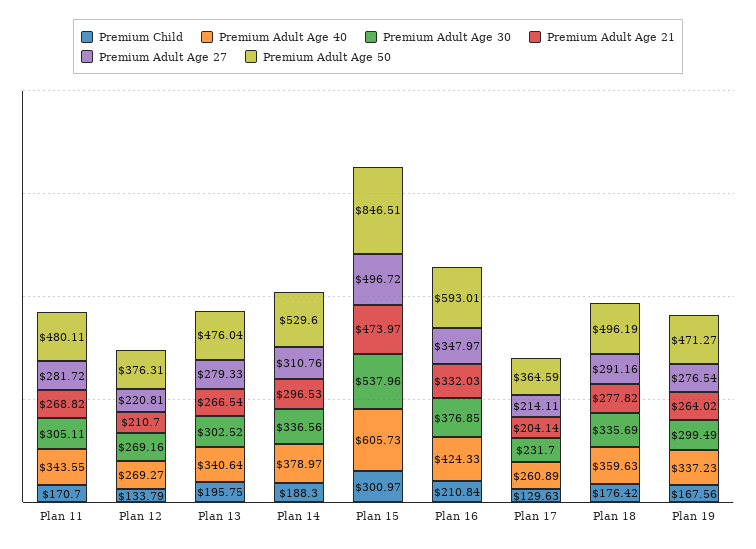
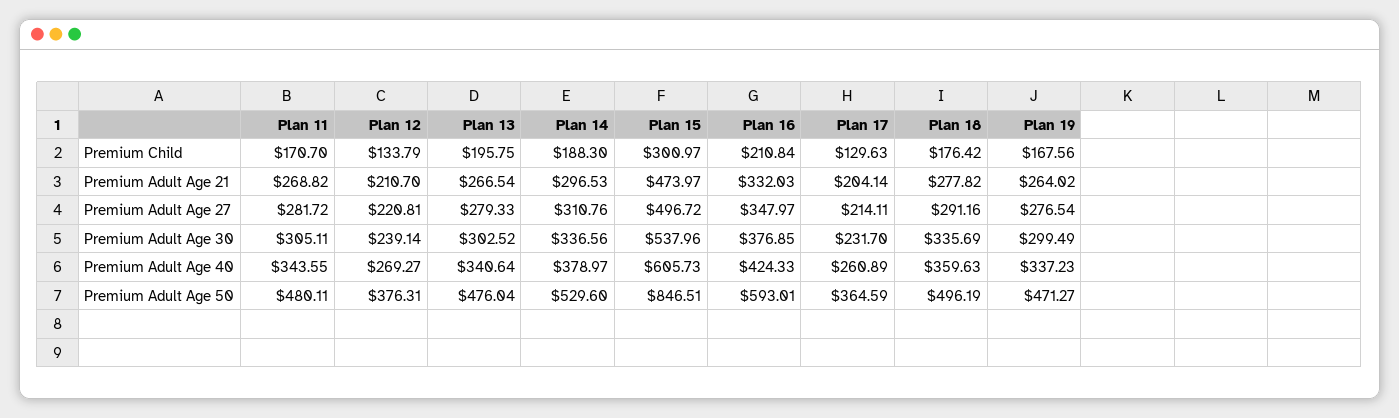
  {
    "Premium Child": {
      "Plan 11": 170.7,
      "Plan 12": 133.79,
      "Plan 13": 195.75,
      "Plan 14": 188.3,
      "Plan 15": 300.97,
      "Plan 16": 210.84,
      "Plan 17": 129.63,
      "Plan 18": 176.42,
      "Plan 19": 167.56
    },
    "Premium Adult Age 40": {
      "Plan 11": 343.55,
      "Plan 12": 269.27,
      "Plan 13": 340.64,
      "Plan 14": 378.97,
      "Plan 15": 605.73,
      "Plan 16": 424.33,
      "Plan 17": 260.89,
      "Plan 18": 359.63,
      "Plan 19": 337.23
    },
    "Premium Adult Age 30": {
      "Plan 11": 305.11,
-     "Plan 12": 269.16,
+     "Plan 12": 239.14,
      "Plan 13": 302.52,
      "Plan 14": 336.56,
      "Plan 15": 537.96,
      "Plan 16": 376.85,
      "Plan 17": 231.7,
      "Plan 18": 335.69,
      "Plan 19": 299.49
    },
    "Premium Adult Age 21": {
      "Plan 11": 268.82,
      "Plan 12": 210.7,
      "Plan 13": 266.54,
      "Plan 14": 296.53,
      "Plan 15": 473.97,
      "Plan 16": 332.03,
      "Plan 17": 204.14,
      "Plan 18": 277.82,
      "Plan 19": 264.02
    },
    "Premium Adult Age 27": {
      "Plan 11": 281.72,
      "Plan 12": 220.81,
      "Plan 13": 279.33,
      "Plan 14": 310.76,
      "Plan 15": 496.72,
      "Plan 16": 347.97,
      "Plan 17": 214.11,
      "Plan 18": 291.16,
      "Plan 19": 276.54
    },
    "Premium Adult Age 50": {
      "Plan 11": 480.11,
      "Plan 12": 376.31,
      "Plan 13": 476.04,
      "Plan 14": 529.6,
      "Plan 15": 846.51,
      "Plan 16": 593.01,
      "Plan 17": 364.59,
      "Plan 18": 496.19,
      "Plan 19": 471.27
    }
  }

